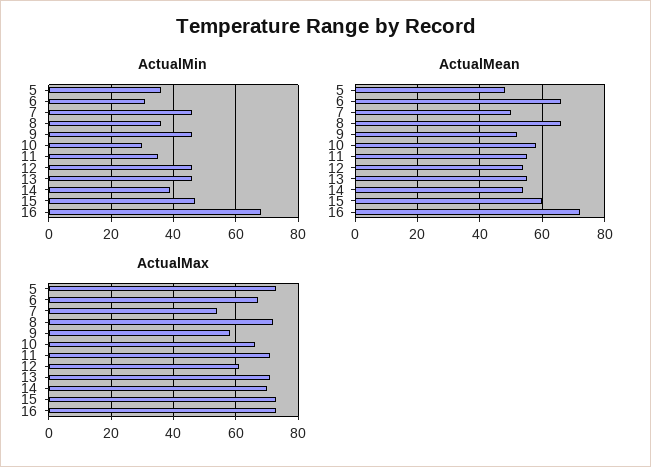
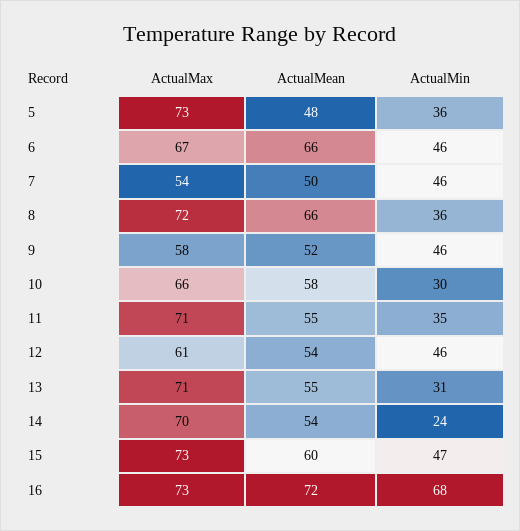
  {
    "ActualMin": {
      "5": 36,
-     "6": 30,
+     "6": 46,
      "7": 46,
      "8": 36,
      "9": 46,
      "10": 30,
      "11": 35,
      "12": 46,
-     "13": 45,
+     "13": 31,
-     "14": 40,
+     "14": 24,
      "15": 47,
      "16": 68
    },
    "ActualMean": {
      "5": 48,
      "6": 66,
      "7": 50,
      "8": 66,
      "9": 52,
      "10": 58,
      "11": 55,
      "12": 54,
      "13": 55,
      "14": 54,
      "15": 60,
      "16": 72
    },
    "ActualMax": {
      "5": 73,
      "6": 67,
      "7": 54,
      "8": 72,
      "9": 58,
      "10": 66,
      "11": 71,
      "12": 61,
      "13": 71,
      "14": 70,
      "15": 73,
      "16": 73
    }
  }

